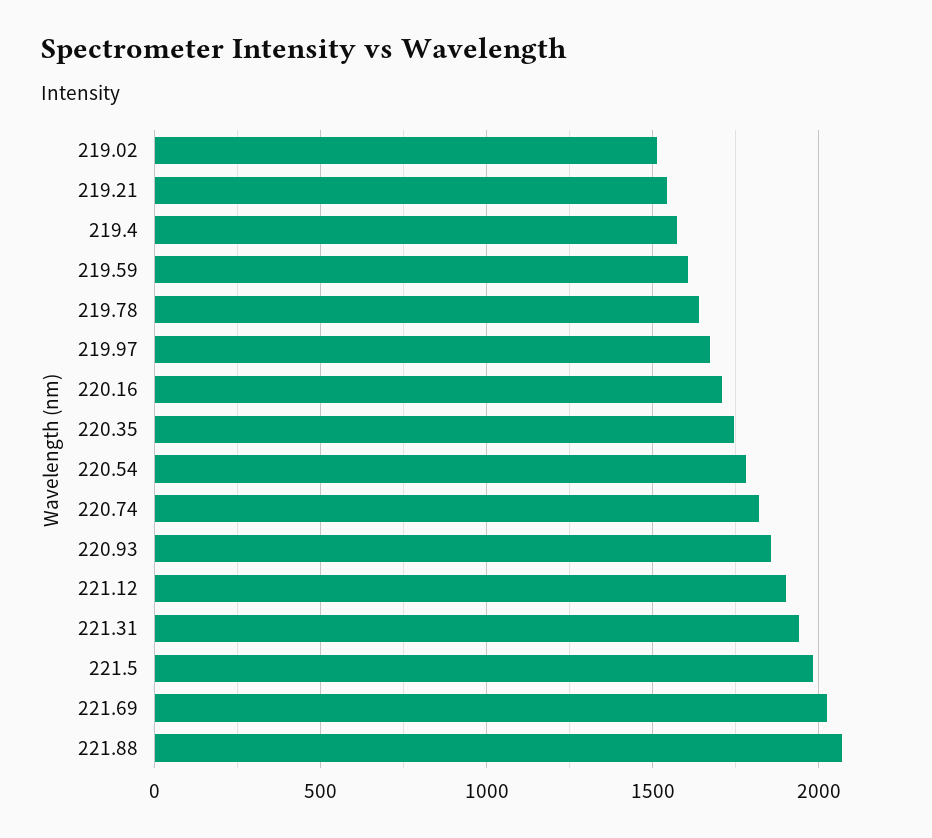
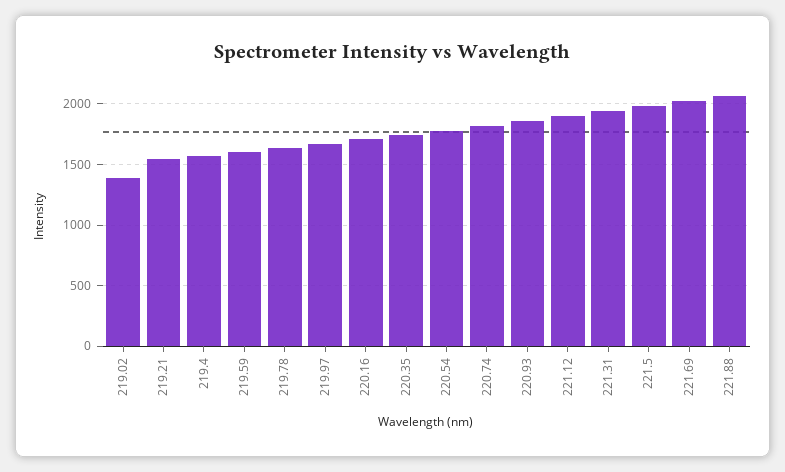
  {
-   "219.02": 1500,
+   "219.02": 1400,
    "219.21": 1550,
    "219.4": 1550,
    "219.59": 1600,
    "219.78": 1650,
    "219.97": 1650,
    "220.16": 1700,
    "220.35": 1750,
    "220.54": 1800,
    "220.74": 1800,
    "220.93": 1850,
    "221.12": 1900,
    "221.31": 1950,
    "221.5": 2000,
    "221.69": 2000,
    "221.88": 2050
  }

